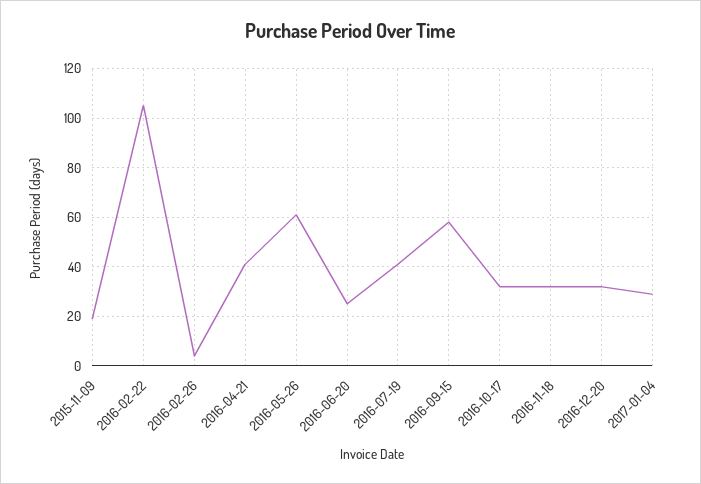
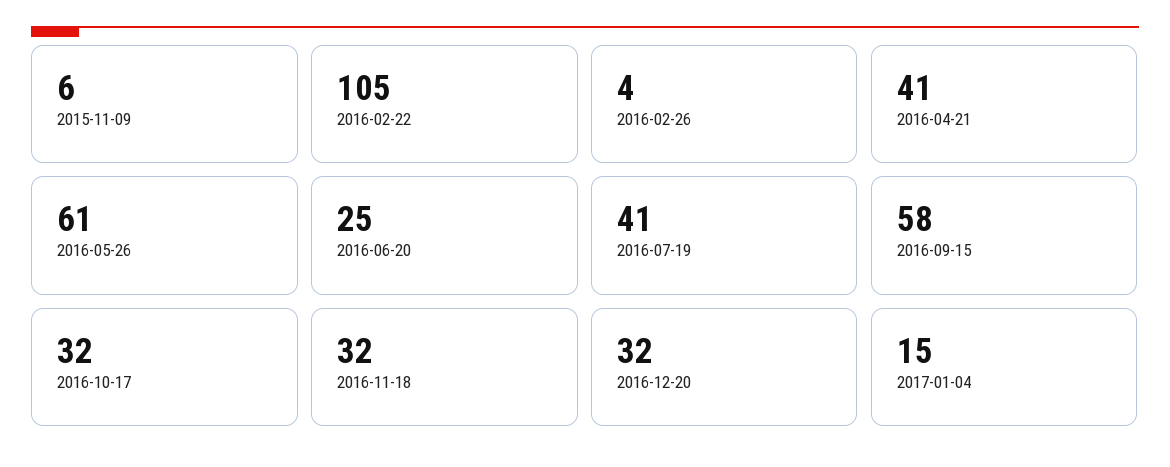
  {
-   "2015-11-09": 20,
+   "2015-11-09": 6,
    "2016-02-22": 105,
    "2016-02-26": 4,
    "2016-04-21": 41,
    "2016-05-26": 61,
    "2016-06-20": 25,
    "2016-07-19": 41,
    "2016-09-15": 58,
    "2016-10-17": 32,
    "2016-11-18": 32,
    "2016-12-20": 32,
-   "2017-01-04": 30
+   "2017-01-04": 15
  }

